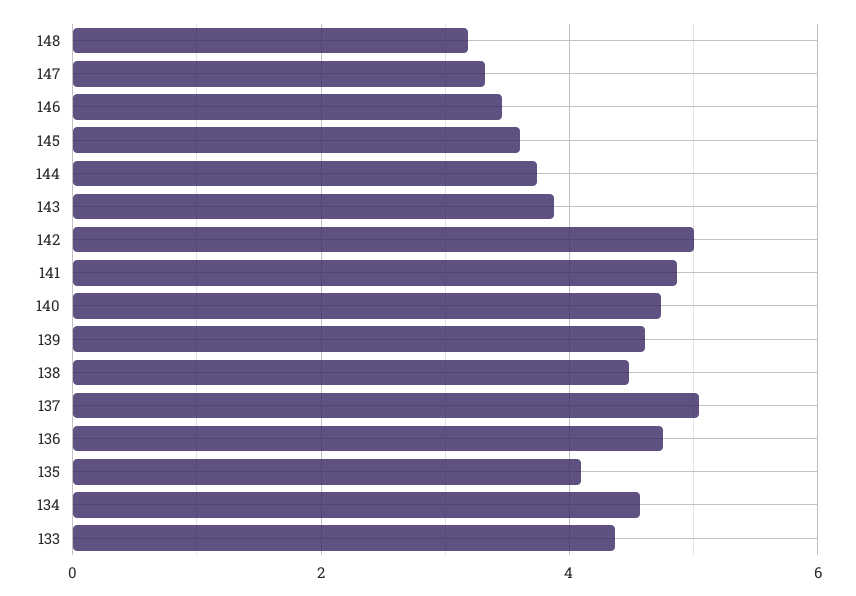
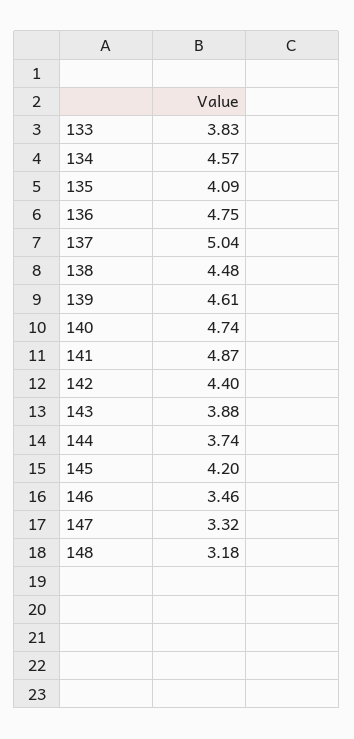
  {
    "148": 3.18,
    "147": 3.32,
    "146": 3.46,
-   "145": 3.6,
+   "145": 4.2,
    "144": 3.74,
    "143": 3.88,
-   "142": 5,
+   "142": 4.4,
    "141": 4.87,
    "140": 4.74,
    "139": 4.61,
    "138": 4.48,
    "137": 5.04,
    "136": 4.75,
    "135": 4.09,
    "134": 4.57,
-   "133": 4.4
+   "133": 3.83
  }

